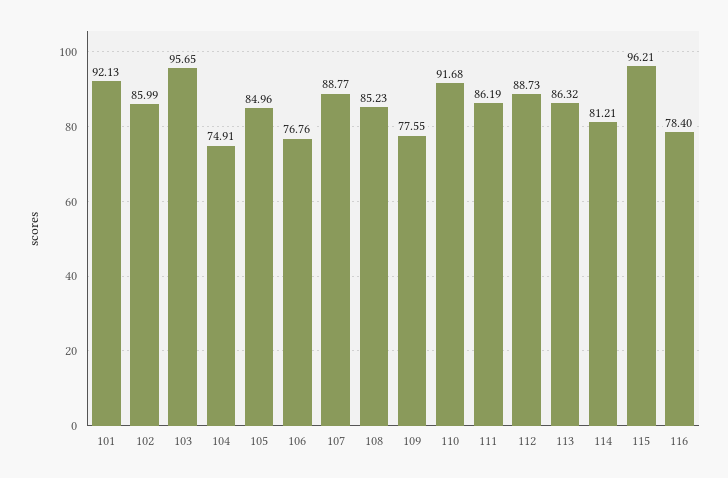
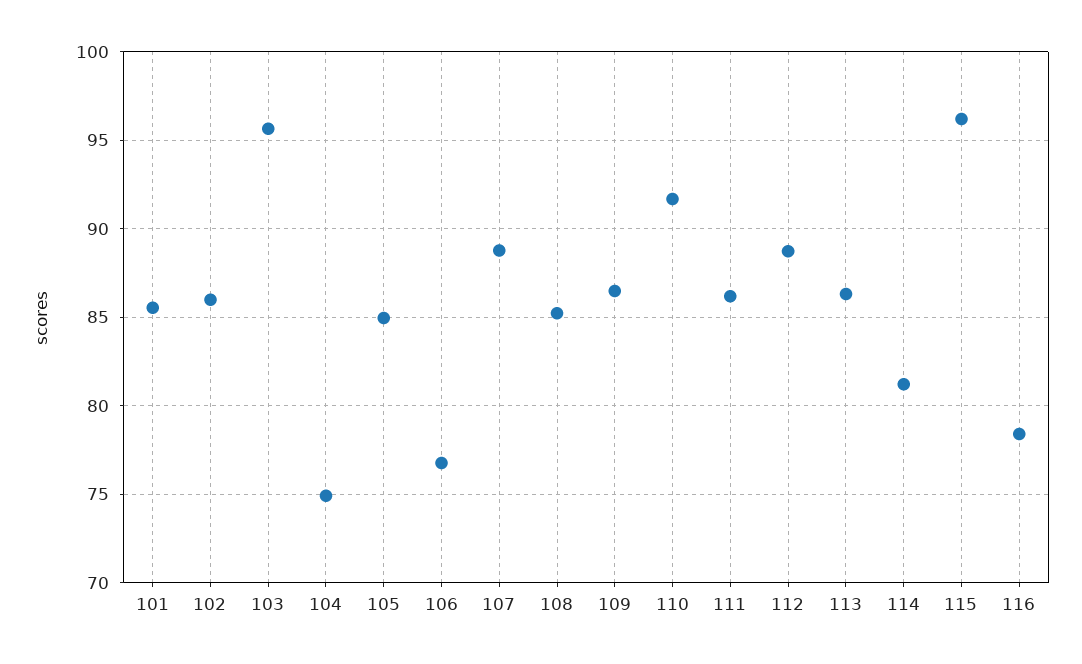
  {
-   "101": 92.13,
+   "101": 85.5,
    "102": 85.99,
    "103": 95.65,
    "104": 74.91,
    "105": 84.96,
    "106": 76.76,
    "107": 88.77,
    "108": 85.23,
-   "109": 77.55,
+   "109": 86.5,
    "110": 91.68,
    "111": 86.19,
    "112": 88.73,
    "113": 86.32,
    "114": 81.21,
    "115": 96.21,
    "116": 78.4
  }

